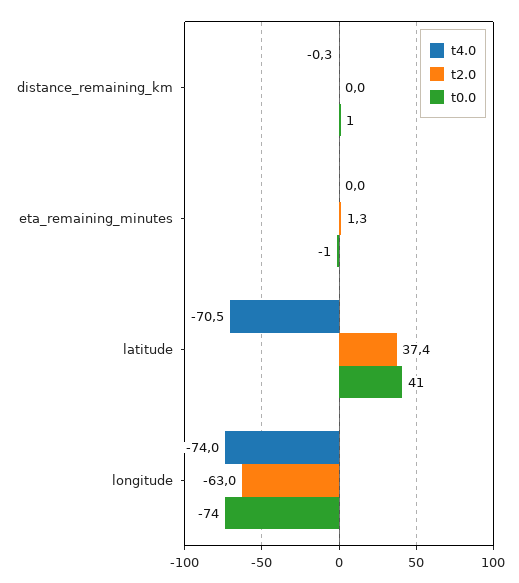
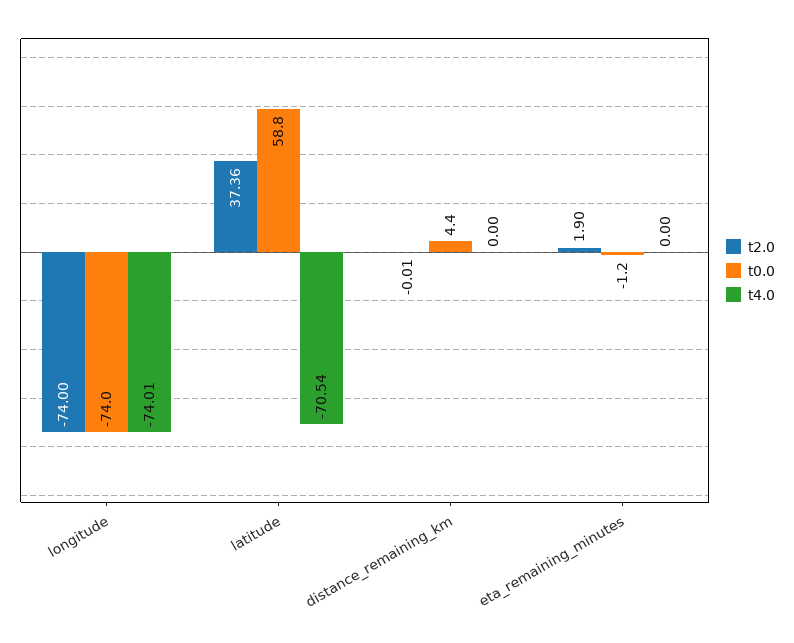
  {
    "t4.0": {
-     "distance_remaining_km": -0.3,
+     "distance_remaining_km": 0,
      "eta_remaining_minutes": 0,
      "latitude": -70.54,
      "longitude": -74.01
    },
    "t2.0": {
      "distance_remaining_km": -0.01,
-     "eta_remaining_minutes": 1.3,
+     "eta_remaining_minutes": 1.9,
      "latitude": 37.36,
-     "longitude": -63
+     "longitude": -74
    },
    "t0.0": {
-     "distance_remaining_km": 1,
+     "distance_remaining_km": 4.4,
      "eta_remaining_minutes": -1.2,
-     "latitude": 41,
+     "latitude": 58.8,
      "longitude": -74
    }
  }

